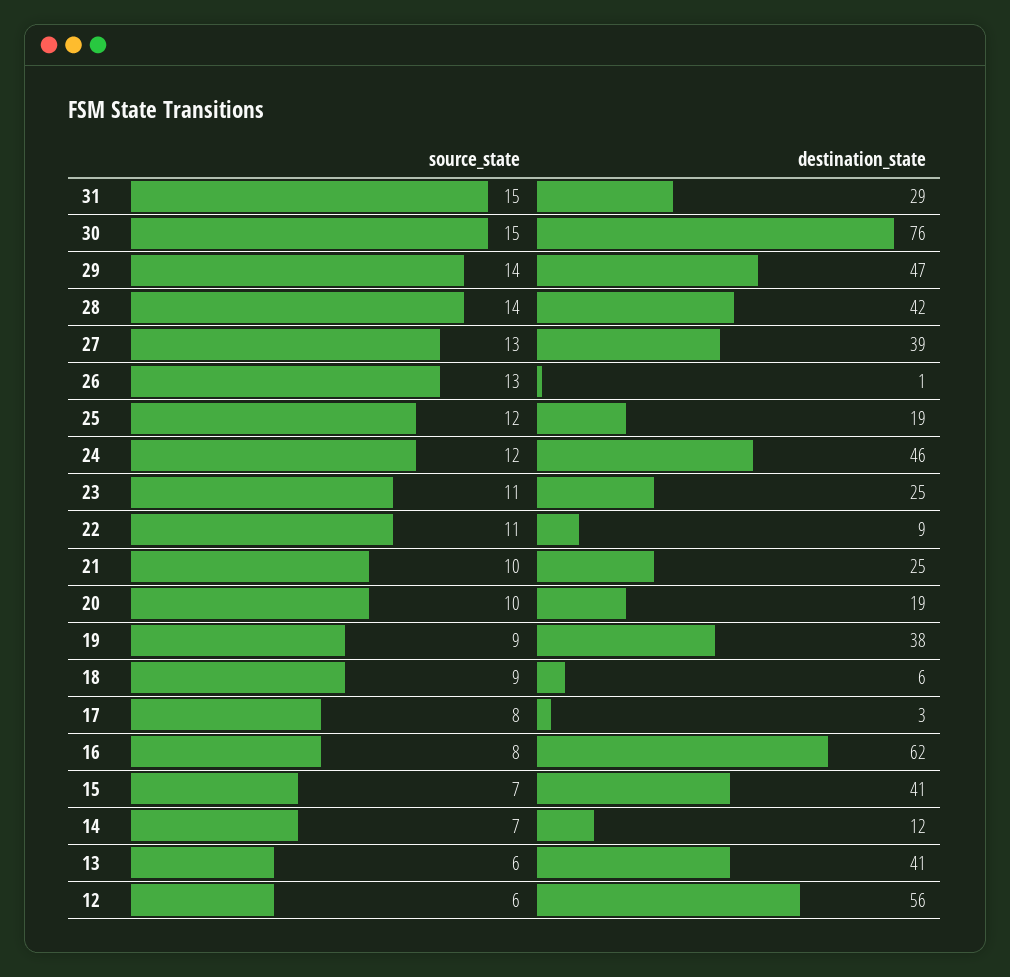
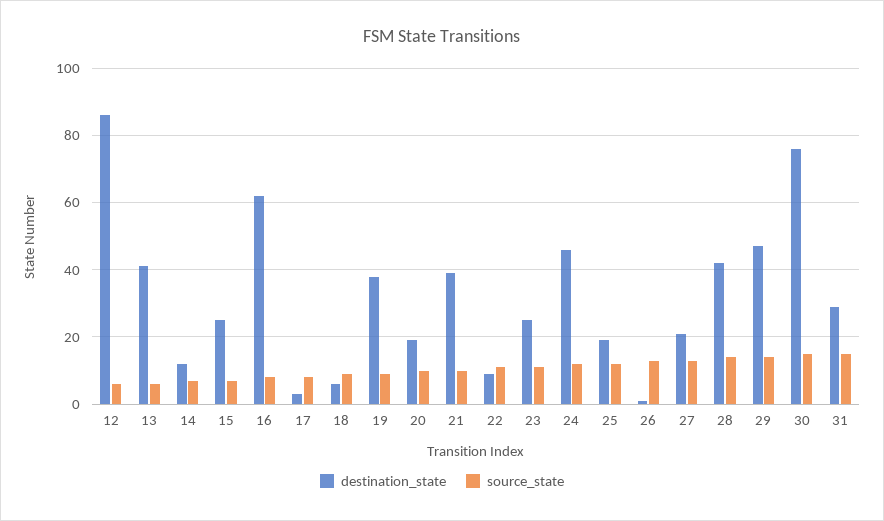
  {
    "source_state": {
      "31": 15,
      "30": 15,
      "29": 14,
      "28": 14,
      "27": 13,
      "26": 13,
      "25": 12,
      "24": 12,
      "23": 11,
      "22": 11,
      "21": 10,
      "20": 10,
      "19": 9,
      "18": 9,
      "17": 8,
      "16": 8,
      "15": 7,
      "14": 7,
      "13": 6,
      "12": 6
    },
    "destination_state": {
      "31": 29,
      "30": 76,
      "29": 47,
      "28": 42,
-     "27": 39,
+     "27": 20,
      "26": 1,
      "25": 19,
      "24": 46,
      "23": 25,
      "22": 9,
-     "21": 25,
+     "21": 40,
      "20": 19,
      "19": 38,
      "18": 6,
      "17": 3,
      "16": 62,
-     "15": 41,
+     "15": 25,
      "14": 12,
      "13": 41,
-     "12": 56
+     "12": 85
    }
  }

